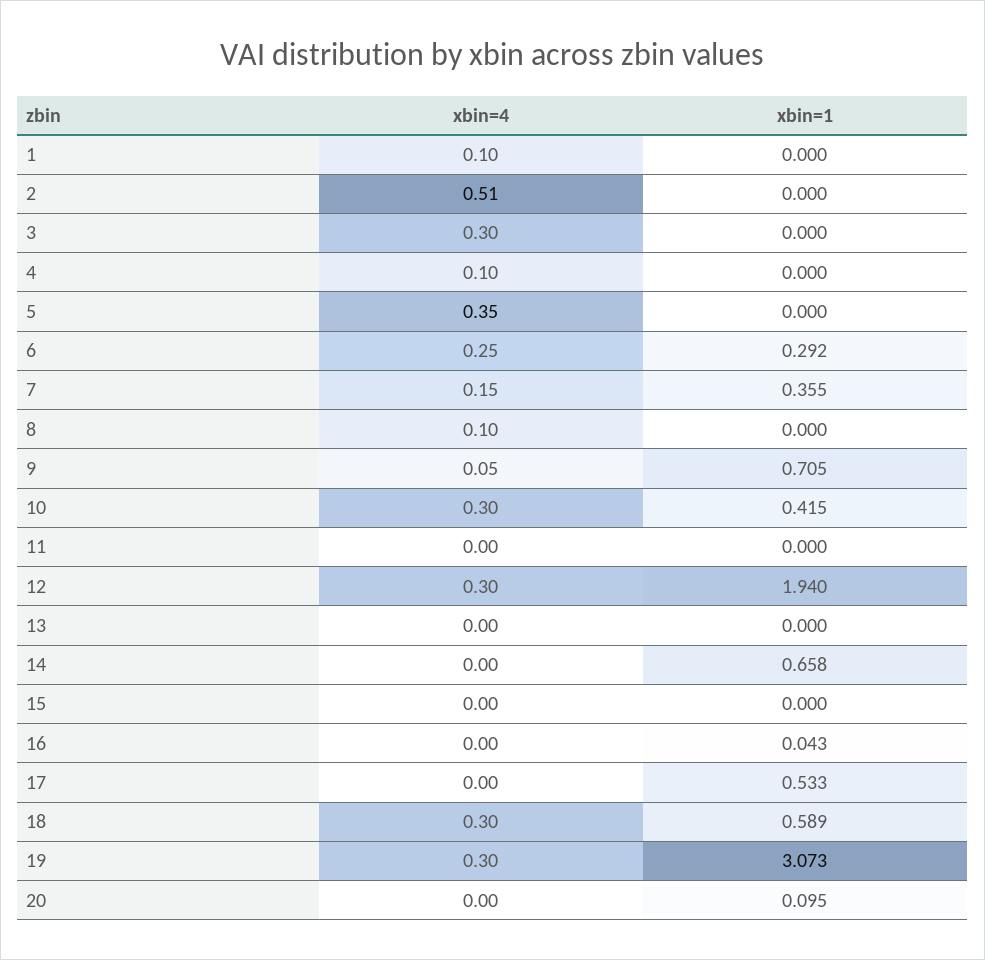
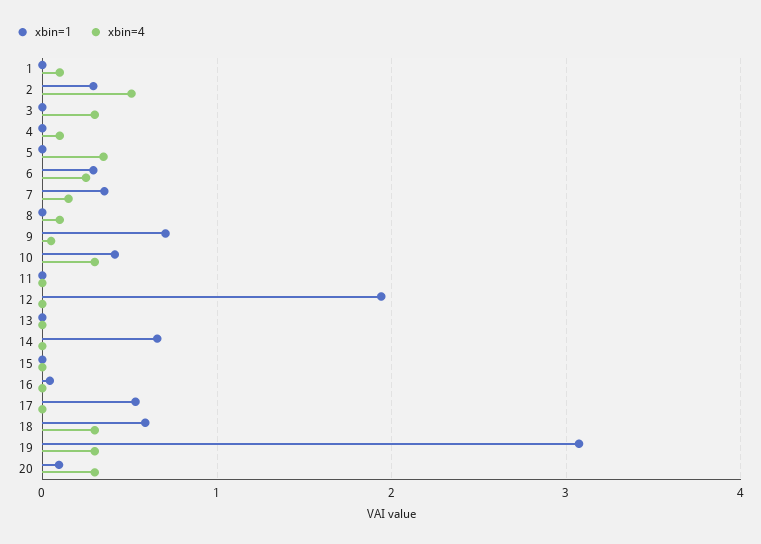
  {
    "xbin=4": {
      "1": 0.1,
      "2": 0.51,
      "3": 0.3,
      "4": 0.1,
      "5": 0.35,
      "6": 0.25,
      "7": 0.15,
      "8": 0.1,
      "9": 0.05,
      "10": 0.3,
      "11": 0,
-     "12": 0.3,
+     "12": 0,
      "13": 0,
      "14": 0,
      "15": 0,
      "16": 0,
      "17": 0,
      "18": 0.3,
      "19": 0.3,
-     "20": 0
+     "20": 0.3
    },
    "xbin=1": {
      "1": 0,
-     "2": 0,
+     "2": 0.3,
      "3": 0,
      "4": 0,
      "5": 0,
      "6": 0.292,
      "7": 0.355,
      "8": 0,
      "9": 0.705,
      "10": 0.415,
      "11": 0,
      "12": 1.94,
      "13": 0,
      "14": 0.658,
      "15": 0,
      "16": 0.043,
      "17": 0.533,
      "18": 0.589,
      "19": 3.073,
      "20": 0.095
    }
  }

